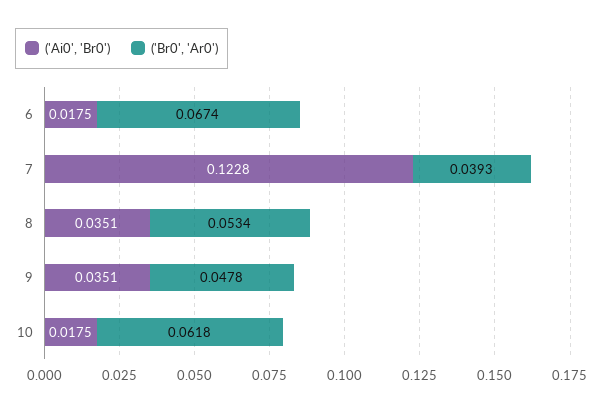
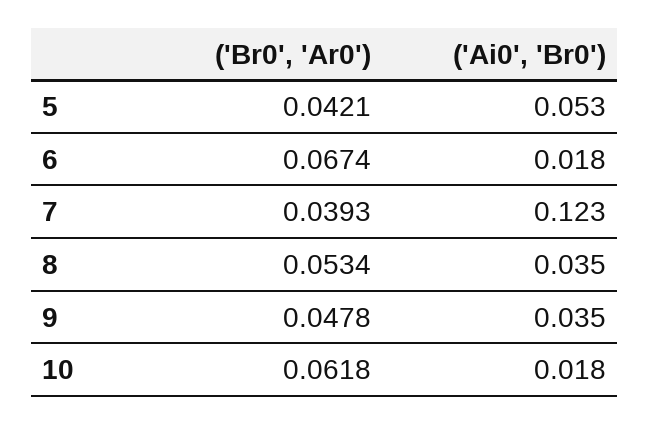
  {
    "('Ai0', 'Br0')": {
      "6": 0.0175,
      "7": 0.1228,
      "8": 0.0351,
      "9": 0.0351,
-     "10": 0.0175
+     "10": 0.0175,
+     "5": 0.053
    },
    "('Br0', 'Ar0')": {
      "6": 0.0674,
      "7": 0.0393,
      "8": 0.0534,
      "9": 0.0478,
-     "10": 0.0618
+     "10": 0.0618,
+     "5": 0.0421
    }
  }

